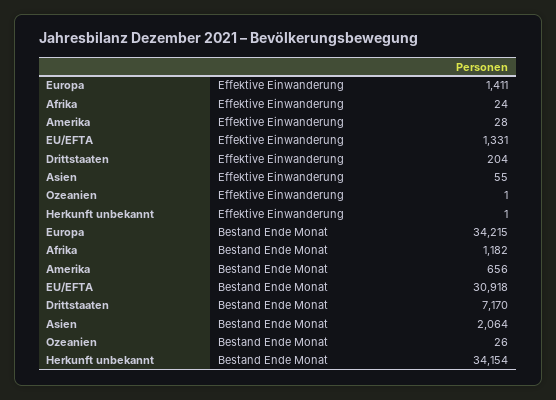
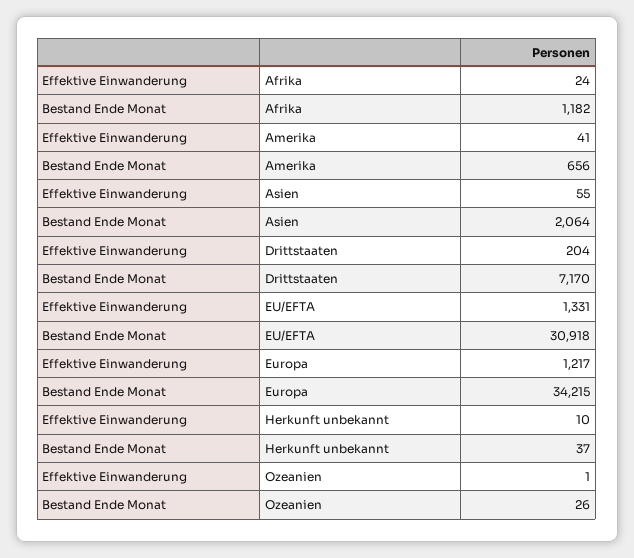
  {
    "Europa": {
-     "Effektive Einwanderung": 1411,
+     "Effektive Einwanderung": 1217,
      "Bestand Ende Monat": 34215
    },
    "Afrika": {
      "Effektive Einwanderung": 24,
      "Bestand Ende Monat": 1182
    },
    "Amerika": {
-     "Effektive Einwanderung": 28,
+     "Effektive Einwanderung": 41,
      "Bestand Ende Monat": 656
    },
    "EU/EFTA": {
      "Effektive Einwanderung": 1331,
      "Bestand Ende Monat": 30918
    },
    "Drittstaaten": {
      "Effektive Einwanderung": 204,
      "Bestand Ende Monat": 7170
    },
    "Asien": {
      "Effektive Einwanderung": 55,
      "Bestand Ende Monat": 2064
    },
    "Ozeanien": {
      "Effektive Einwanderung": 1,
      "Bestand Ende Monat": 26
    },
    "Herkunft unbekannt": {
-     "Effektive Einwanderung": 1,
+     "Effektive Einwanderung": 10,
-     "Bestand Ende Monat": 34154
+     "Bestand Ende Monat": 37
    }
  }

